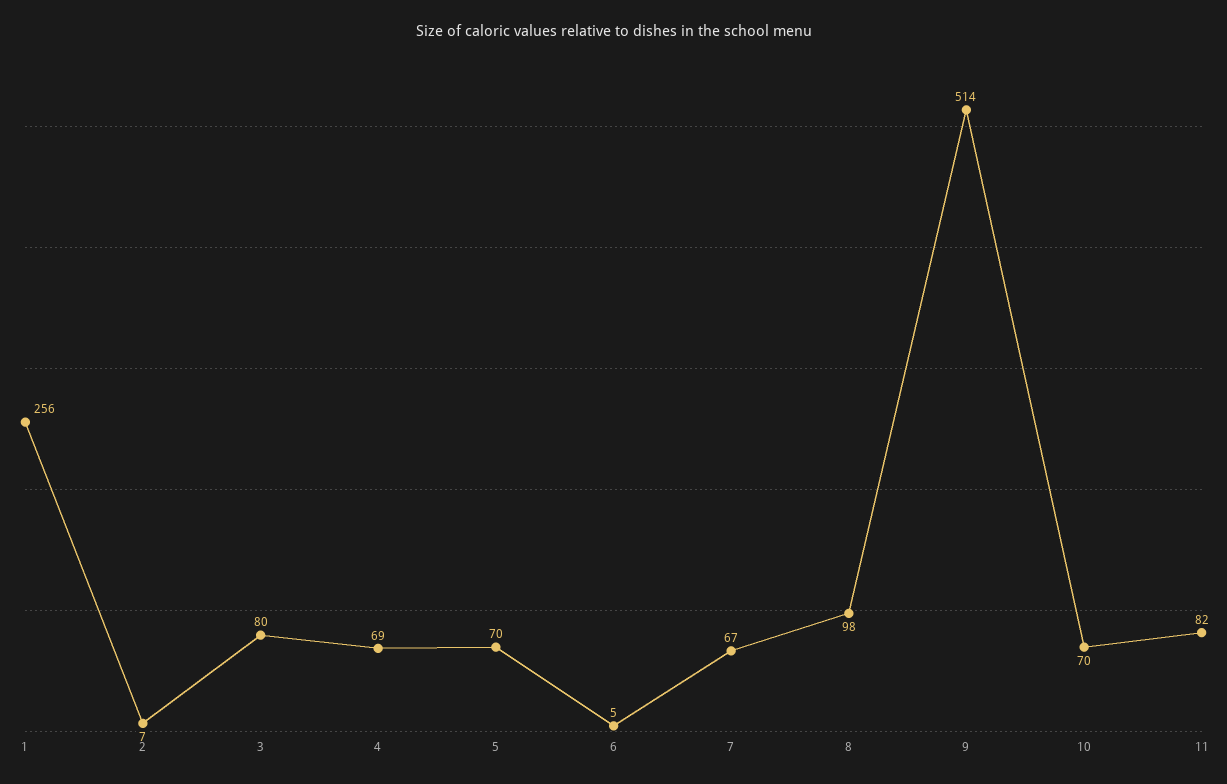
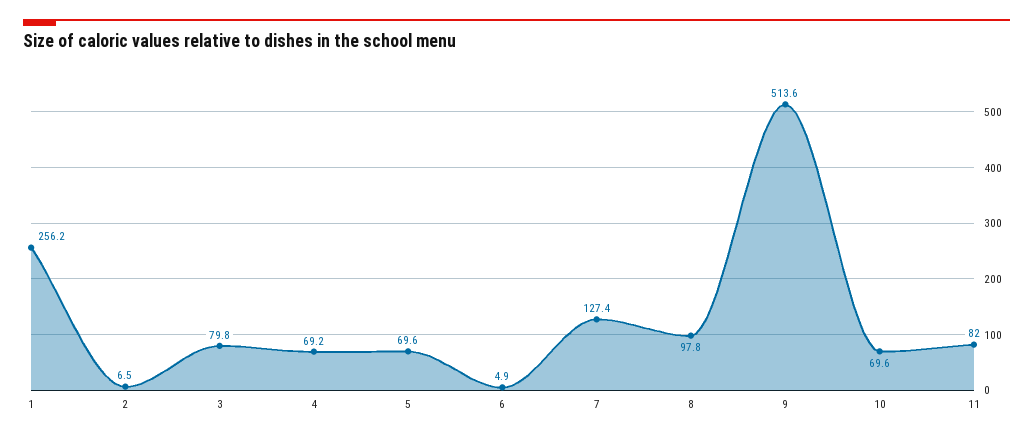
  {
    "1": 256.2,
    "2": 6.5,
    "3": 79.8,
    "4": 69.2,
    "5": 69.6,
    "6": 4.9,
-   "7": 67,
+   "7": 127.4,
    "8": 97.8,
    "9": 513.6,
    "10": 69.6,
    "11": 82
  }

